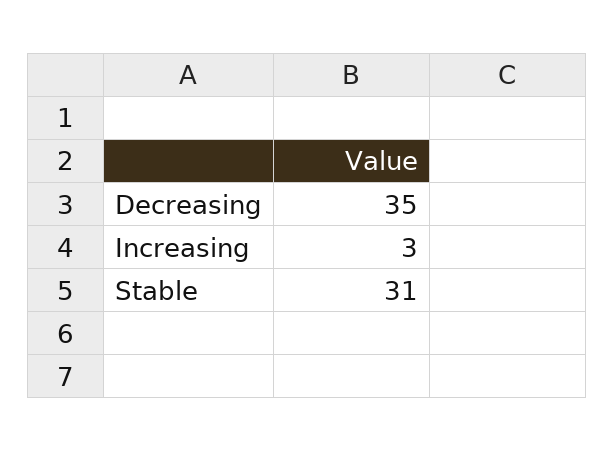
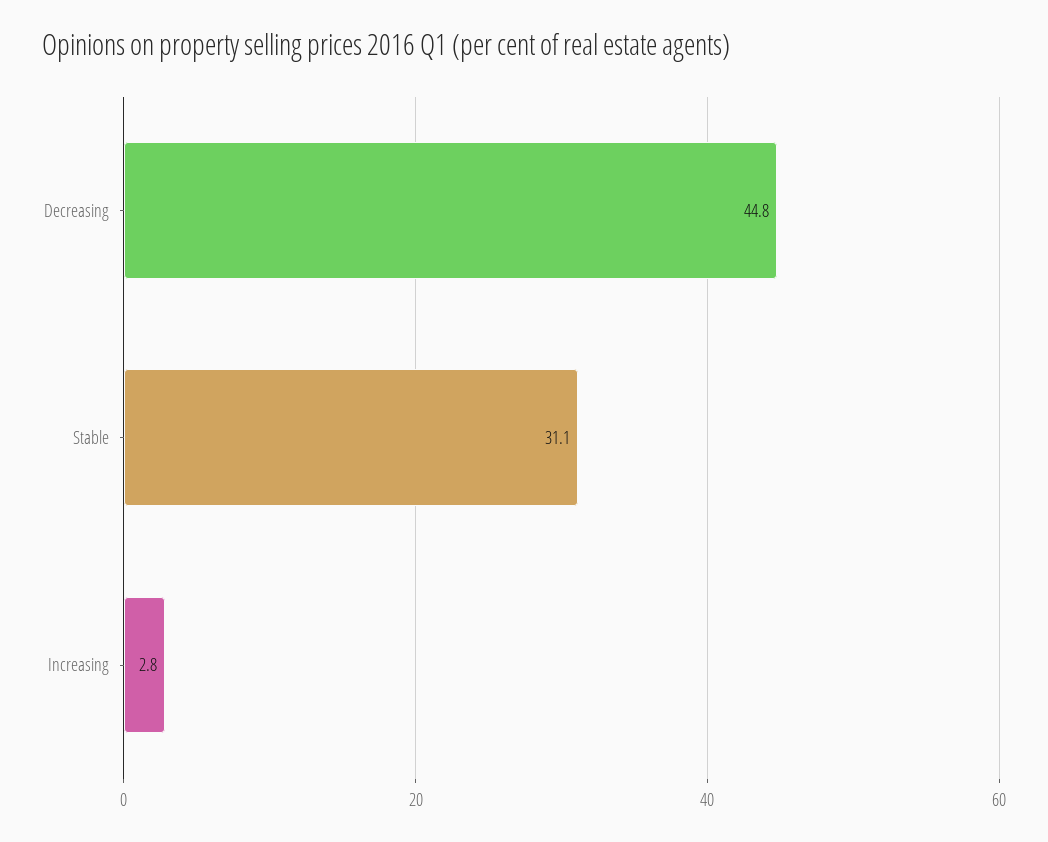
  {
-   "Decreasing": 35,
+   "Decreasing": 44.8,
    "Increasing": 2.8,
    "Stable": 31.1
  }

